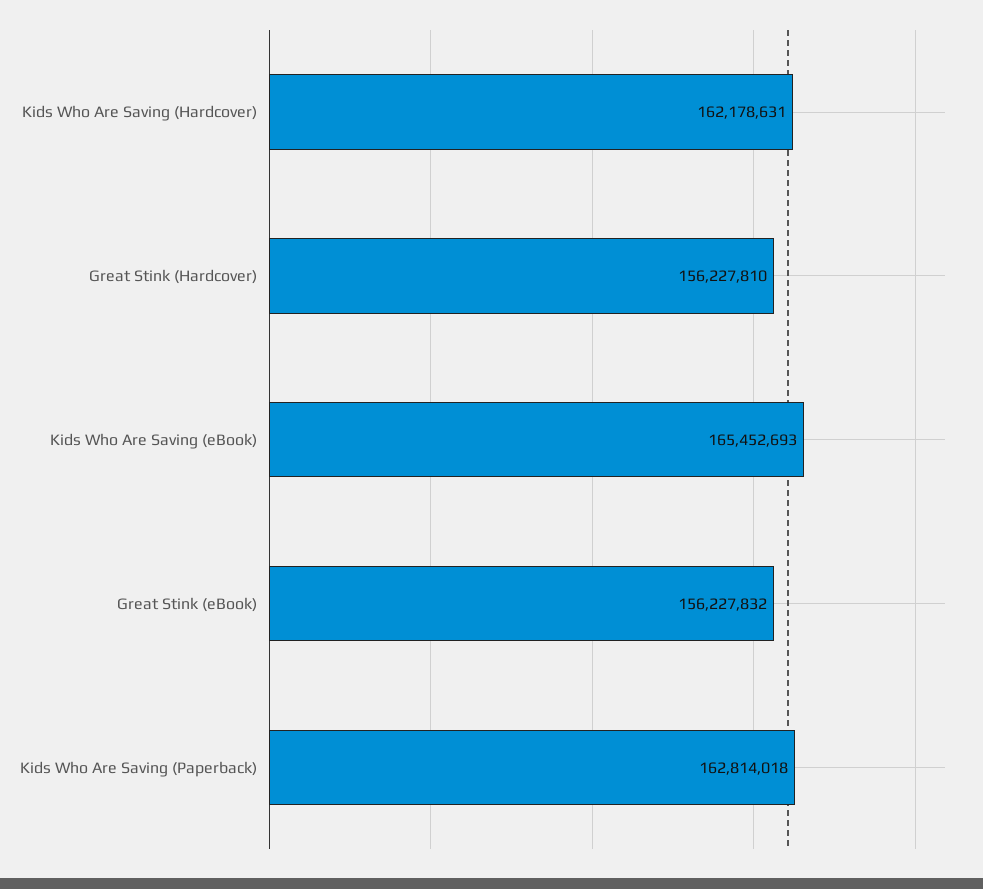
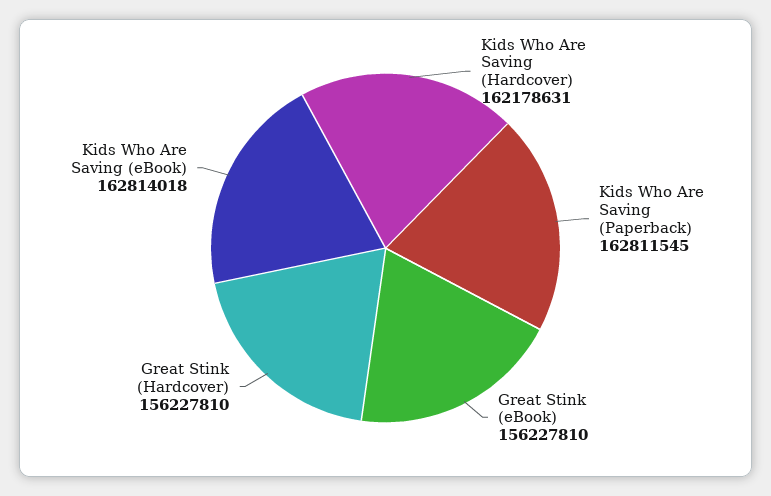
  {
    "Kids Who Are Saving (Hardcover)": 162178631,
    "Great Stink (Hardcover)": 156227810,
-   "Kids Who Are Saving (eBook)": 165452693,
+   "Kids Who Are Saving (eBook)": 162814018,
-   "Great Stink (eBook)": 156227832,
+   "Great Stink (eBook)": 156227810,
-   "Kids Who Are Saving (Paperback)": 162814018
+   "Kids Who Are Saving (Paperback)": 162811545
  }

